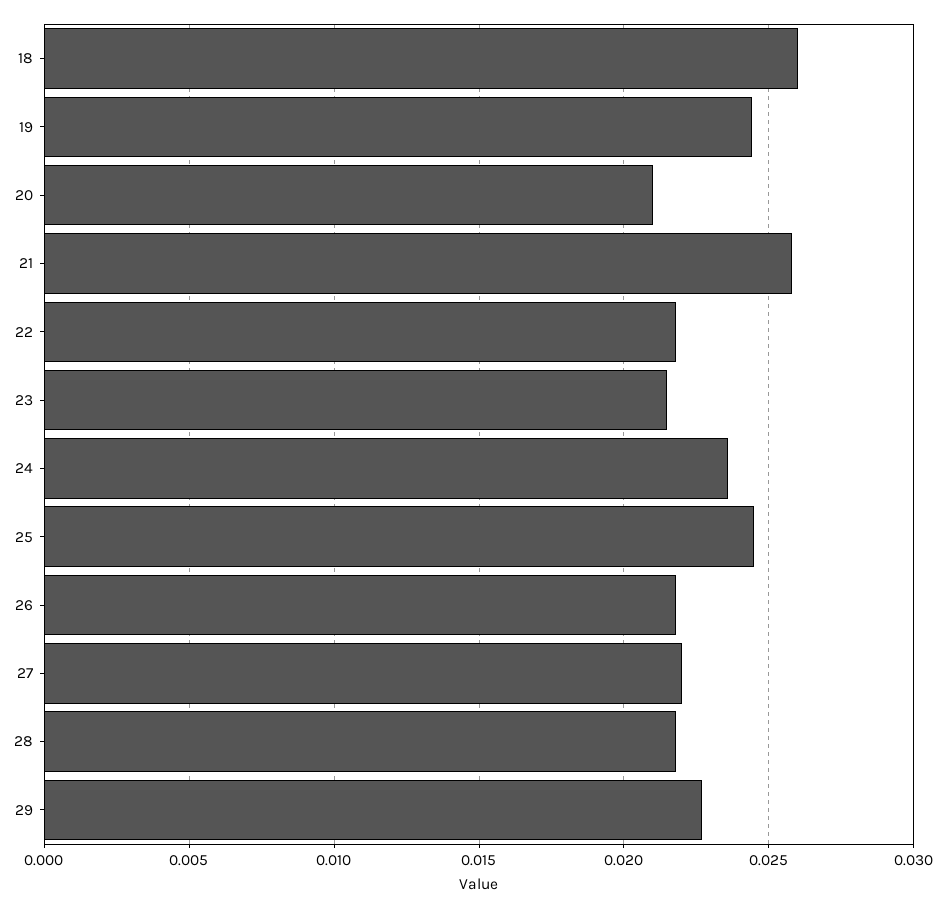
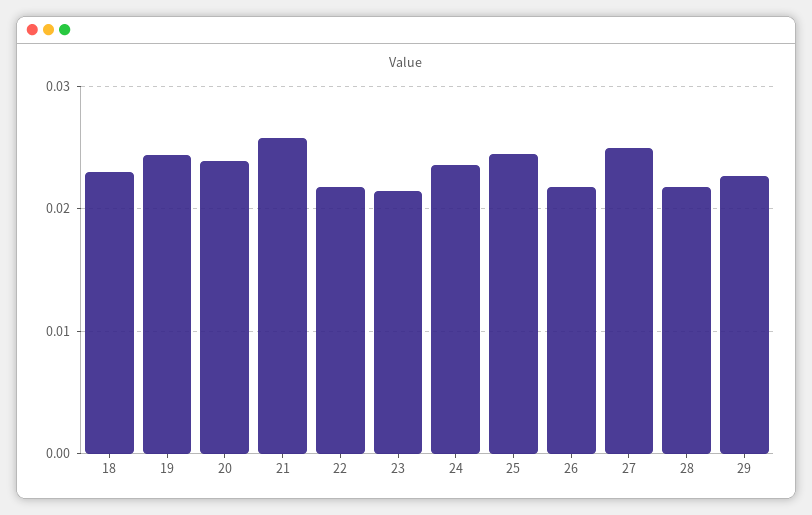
  {
-   "18": 0.026,
+   "18": 0.023,
    "19": 0.0245,
-   "20": 0.021,
+   "20": 0.024,
    "21": 0.026,
    "22": 0.022,
    "23": 0.0215,
    "24": 0.0235,
    "25": 0.0245,
    "26": 0.022,
-   "27": 0.022,
+   "27": 0.025,
    "28": 0.022,
    "29": 0.0225
  }

